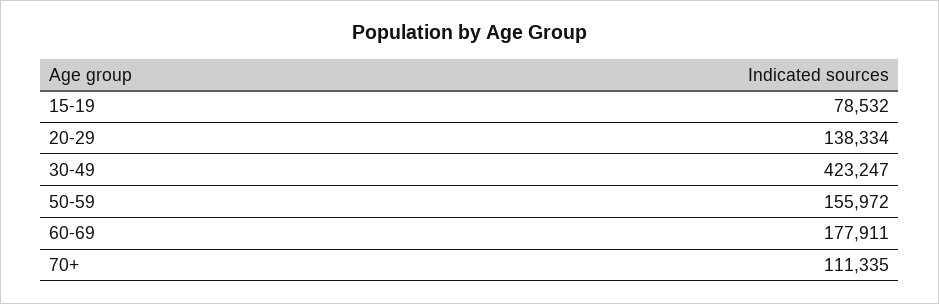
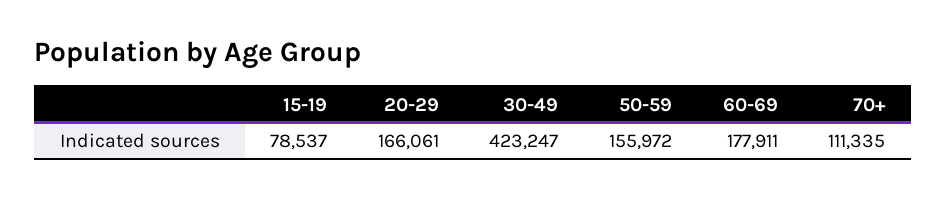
  {
-   "15-19": 78532,
+   "15-19": 78537,
-   "20-29": 138334,
+   "20-29": 166061,
    "30-49": 423247,
    "50-59": 155972,
    "60-69": 177911,
    "70+": 111335
  }

